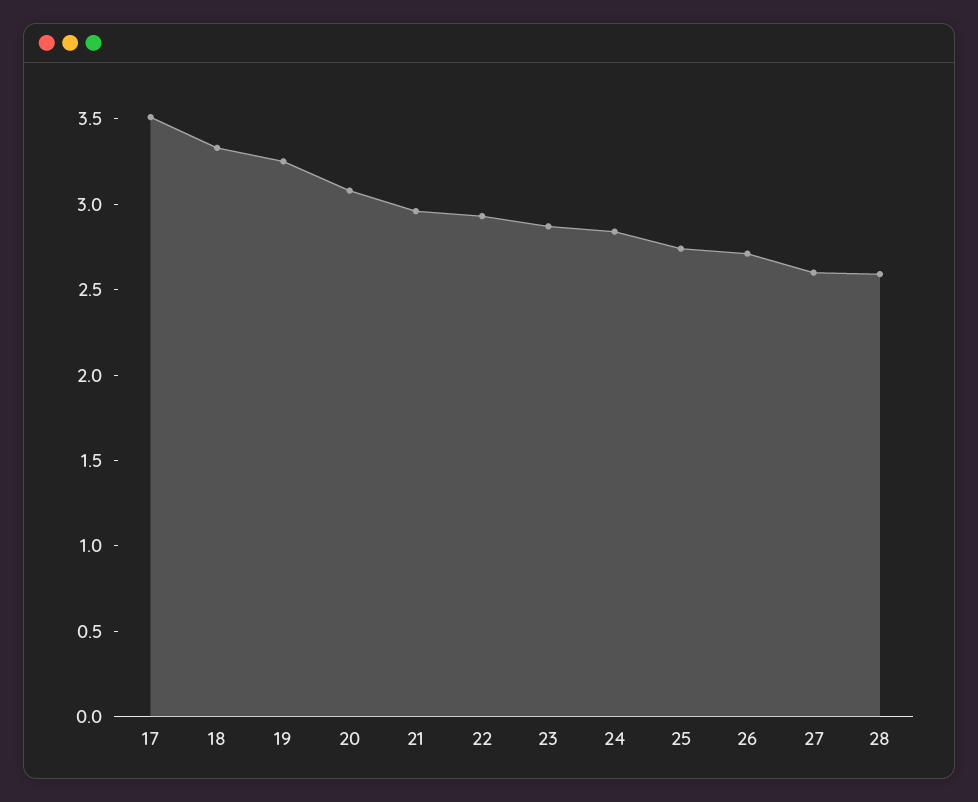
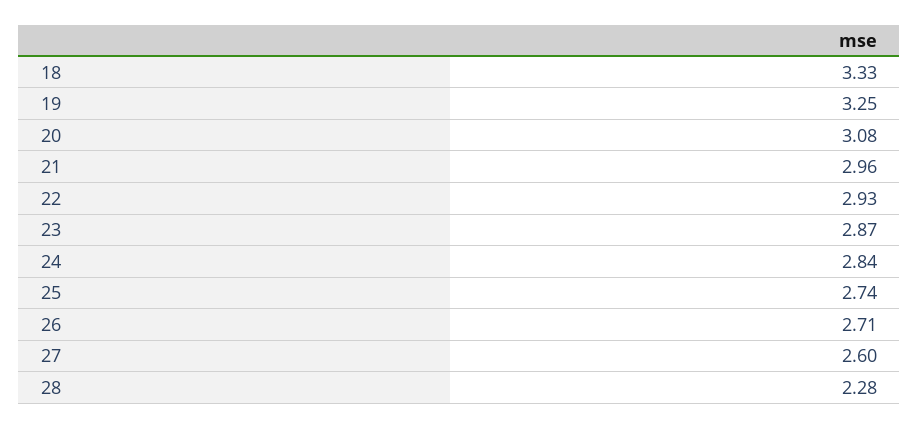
  {
-   "17": 3.5,
    "18": 3.33,
    "19": 3.25,
    "20": 3.08,
    "21": 2.96,
    "22": 2.93,
    "23": 2.87,
    "24": 2.84,
    "25": 2.74,
    "26": 2.71,
    "27": 2.6,
-   "28": 2.6
+   "28": 2.28
  }

